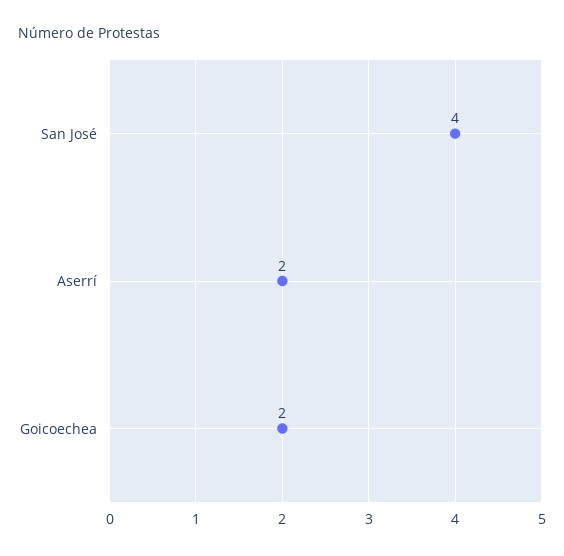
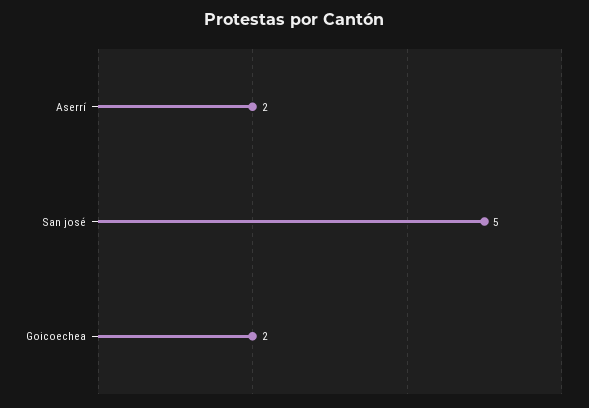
  {
-   "San José": 4,
+   "San José": 5,
    "Aserrí": 2,
    "Goicoechea": 2
  }

